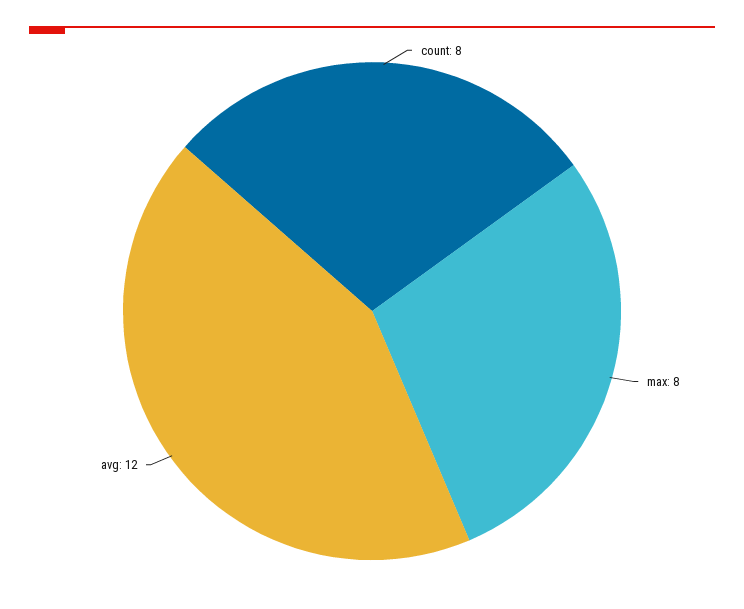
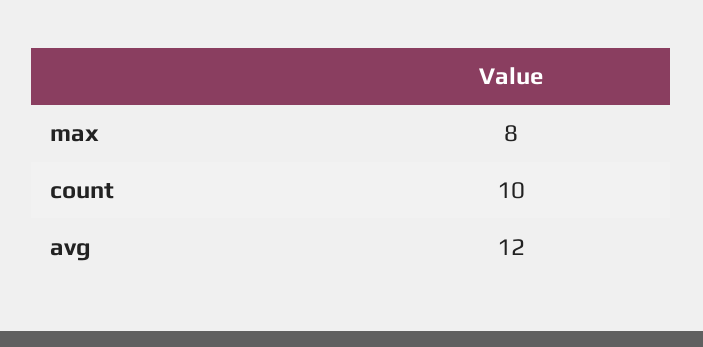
  {
-   "count": 8,
+   "count": 10,
    "max": 8,
    "avg": 12
  }

